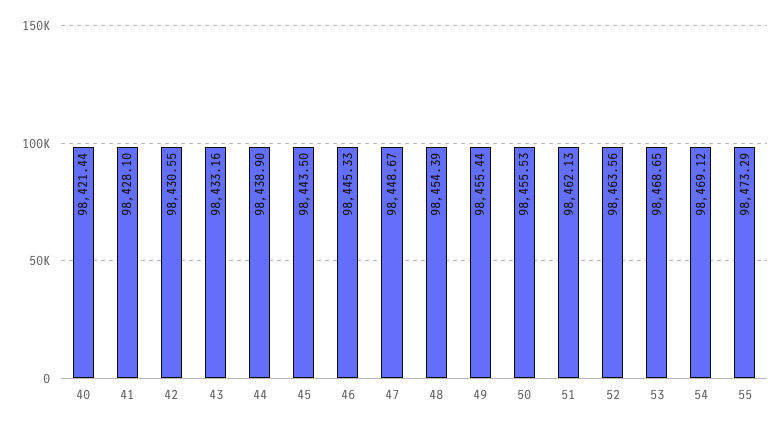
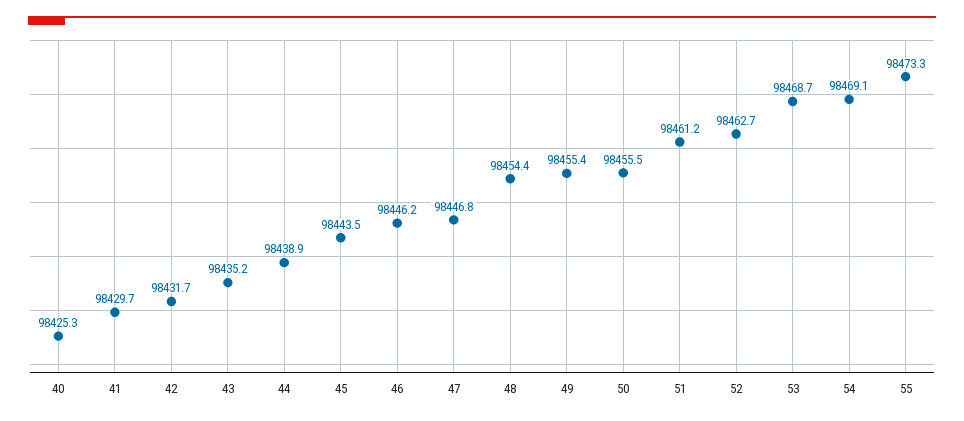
  {
-   "40": 98421.44,
+   "40": 98425.3,
-   "41": 98428.1,
+   "41": 98429.7,
-   "42": 98430.55,
+   "42": 98431.7,
-   "43": 98433.16,
+   "43": 98435.2,
    "44": 98438.9,
    "45": 98443.5,
-   "46": 98445.33,
+   "46": 98446.2,
-   "47": 98448.67,
+   "47": 98446.8,
    "48": 98454.39,
    "49": 98455.44,
    "50": 98455.53,
-   "51": 98462.13,
+   "51": 98461.2,
-   "52": 98463.56,
+   "52": 98462.7,
    "53": 98468.65,
    "54": 98469.12,
    "55": 98473.29
  }

